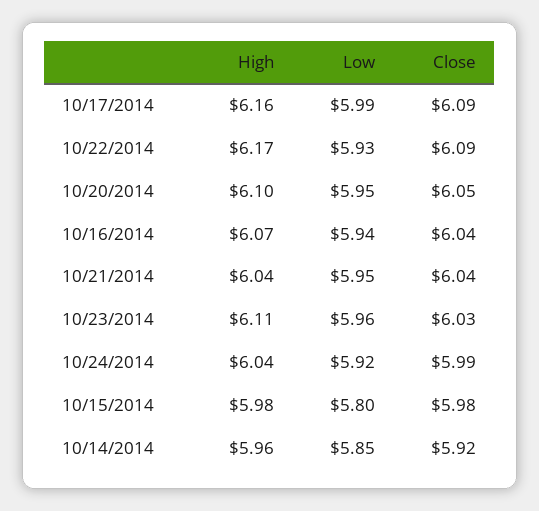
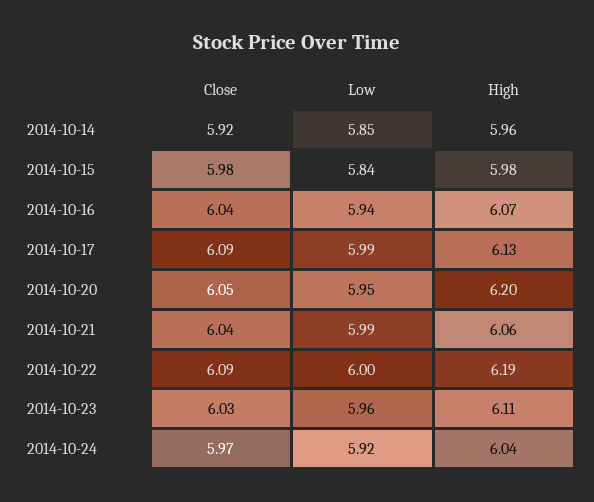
  {
    "High": {
-     "10/17/2014": 6.16,
+     "10/17/2014": 6.13,
-     "10/22/2014": 6.17,
+     "10/22/2014": 6.19,
-     "10/20/2014": 6.1,
+     "10/20/2014": 6.2,
      "10/16/2014": 6.07,
-     "10/21/2014": 6.04,
+     "10/21/2014": 6.06,
      "10/23/2014": 6.11,
      "10/24/2014": 6.04,
      "10/15/2014": 5.98,
      "10/14/2014": 5.96
    },
    "Low": {
      "10/17/2014": 5.99,
-     "10/22/2014": 5.93,
+     "10/22/2014": 6,
      "10/20/2014": 5.95,
      "10/16/2014": 5.94,
-     "10/21/2014": 5.95,
+     "10/21/2014": 5.99,
      "10/23/2014": 5.96,
      "10/24/2014": 5.92,
-     "10/15/2014": 5.8,
+     "10/15/2014": 5.84,
      "10/14/2014": 5.85
    },
    "Close": {
      "10/17/2014": 6.09,
      "10/22/2014": 6.09,
      "10/20/2014": 6.05,
      "10/16/2014": 6.04,
      "10/21/2014": 6.04,
      "10/23/2014": 6.03,
-     "10/24/2014": 5.99,
+     "10/24/2014": 5.97,
      "10/15/2014": 5.98,
      "10/14/2014": 5.92
    }
  }

